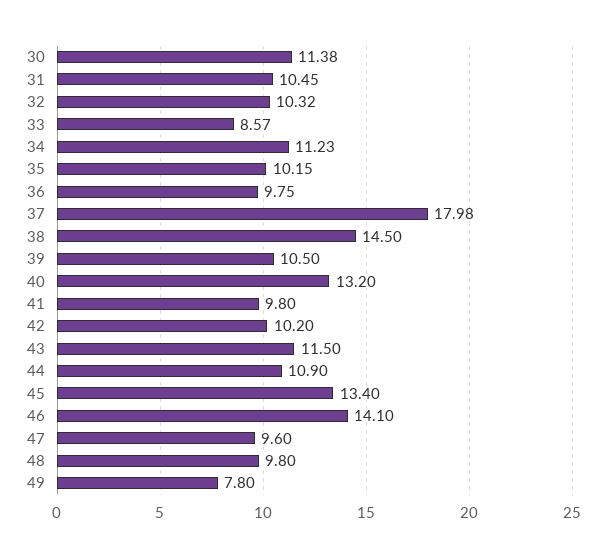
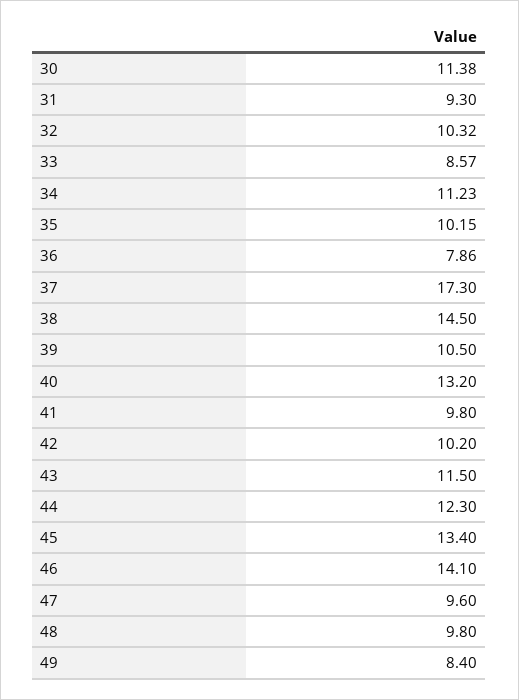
  {
    "30": 11.38,
-   "31": 10.45,
+   "31": 9.3,
    "32": 10.32,
    "33": 8.57,
    "34": 11.23,
    "35": 10.15,
-   "36": 9.75,
+   "36": 7.86,
-   "37": 17.98,
+   "37": 17.3,
    "38": 14.5,
    "39": 10.5,
    "40": 13.2,
    "41": 9.8,
    "42": 10.2,
    "43": 11.5,
-   "44": 10.9,
+   "44": 12.3,
    "45": 13.4,
    "46": 14.1,
    "47": 9.6,
    "48": 9.8,
-   "49": 7.8
+   "49": 8.4
  }

